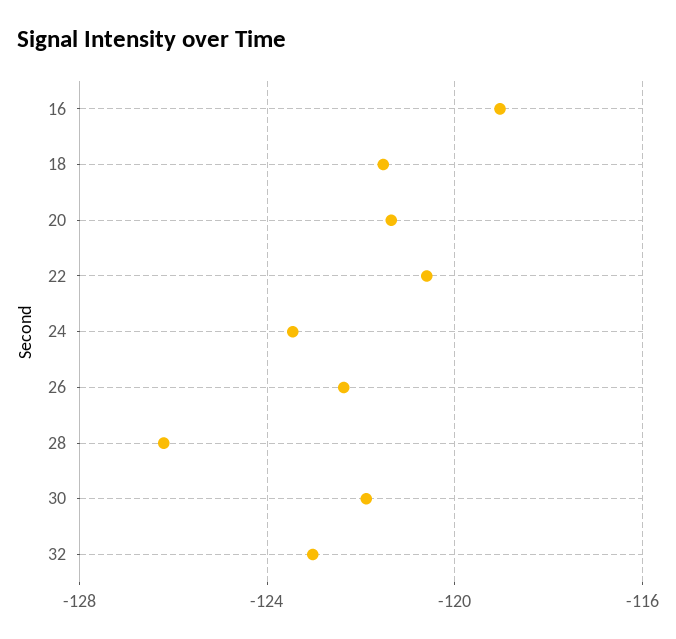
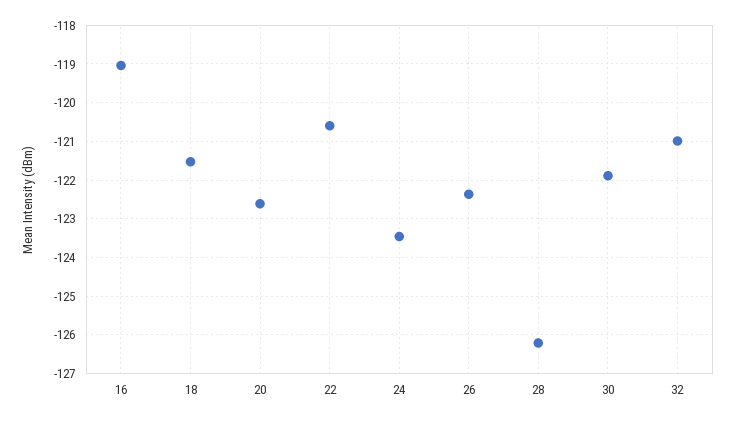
  {
    "16": -119,
    "18": -121.6,
-   "20": -121.5,
+   "20": -122.6,
    "22": -120.6,
    "24": -123.4,
    "26": -122.4,
    "28": -126.2,
    "30": -121.8,
-   "32": -123
+   "32": -121
  }

